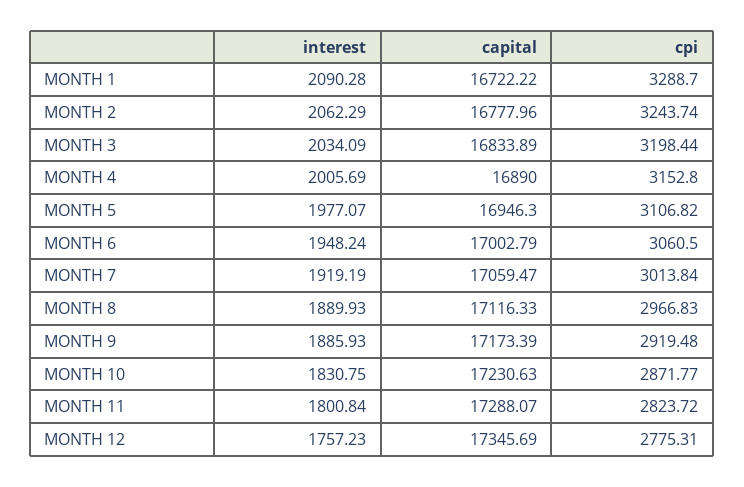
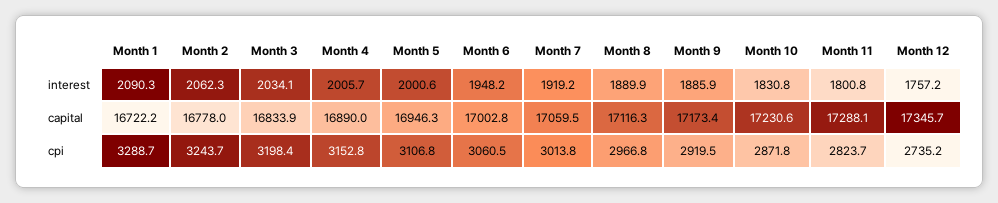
  {
    "interest": {
      "MONTH 1": 2090.28,
      "MONTH 2": 2062.29,
      "MONTH 3": 2034.09,
      "MONTH 4": 2005.69,
-     "MONTH 5": 1977.07,
+     "MONTH 5": 2000.6,
      "MONTH 6": 1948.24,
      "MONTH 7": 1919.19,
      "MONTH 8": 1889.93,
      "MONTH 9": 1885.93,
      "MONTH 10": 1830.75,
      "MONTH 11": 1800.84,
      "MONTH 12": 1757.23
    },
    "capital": {
      "MONTH 1": 16722.22,
      "MONTH 2": 16777.96,
      "MONTH 3": 16833.89,
      "MONTH 4": 16890,
      "MONTH 5": 16946.3,
      "MONTH 6": 17002.79,
      "MONTH 7": 17059.47,
      "MONTH 8": 17116.33,
      "MONTH 9": 17173.39,
      "MONTH 10": 17230.63,
      "MONTH 11": 17288.07,
      "MONTH 12": 17345.69
    },
    "cpi": {
      "MONTH 1": 3288.7,
      "MONTH 2": 3243.74,
      "MONTH 3": 3198.44,
      "MONTH 4": 3152.8,
      "MONTH 5": 3106.82,
      "MONTH 6": 3060.5,
      "MONTH 7": 3013.84,
      "MONTH 8": 2966.83,
      "MONTH 9": 2919.48,
      "MONTH 10": 2871.77,
      "MONTH 11": 2823.72,
-     "MONTH 12": 2775.31
+     "MONTH 12": 2735.2
    }
  }

